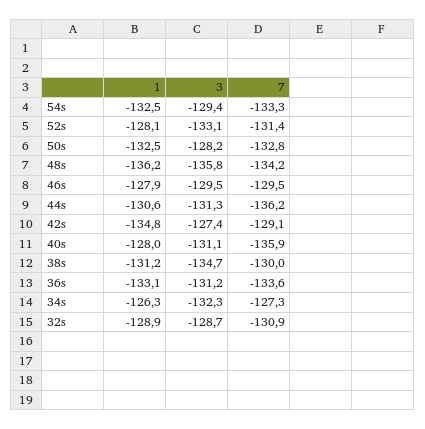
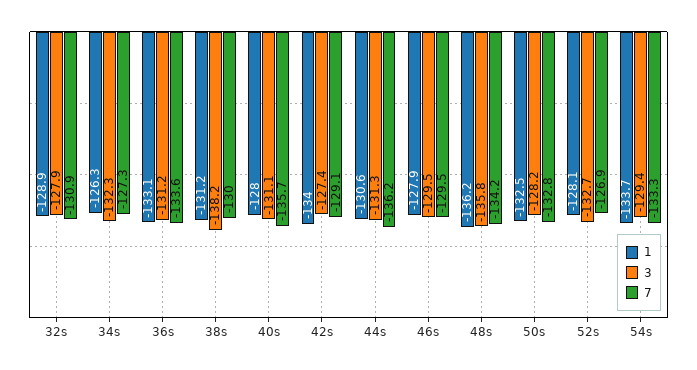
  {
    "1": {
-     "54s": -132.5,
+     "54s": -133.7,
      "52s": -128.1,
      "50s": -132.5,
      "48s": -136.2,
      "46s": -127.9,
      "44s": -130.6,
-     "42s": -134.8,
+     "42s": -134,
      "40s": -128,
      "38s": -131.2,
      "36s": -133.1,
      "34s": -126.3,
      "32s": -128.9
    },
    "3": {
      "54s": -129.4,
-     "52s": -133.1,
+     "52s": -132.7,
      "50s": -128.2,
      "48s": -135.8,
      "46s": -129.5,
      "44s": -131.3,
      "42s": -127.4,
      "40s": -131.1,
-     "38s": -134.7,
+     "38s": -138.2,
      "36s": -131.2,
      "34s": -132.3,
-     "32s": -128.7
+     "32s": -127.9
    },
    "7": {
      "54s": -133.3,
-     "52s": -131.4,
+     "52s": -126.9,
      "50s": -132.8,
      "48s": -134.2,
      "46s": -129.5,
      "44s": -136.2,
      "42s": -129.1,
-     "40s": -135.9,
+     "40s": -135.7,
      "38s": -130,
      "36s": -133.6,
      "34s": -127.3,
      "32s": -130.9
    }
  }

